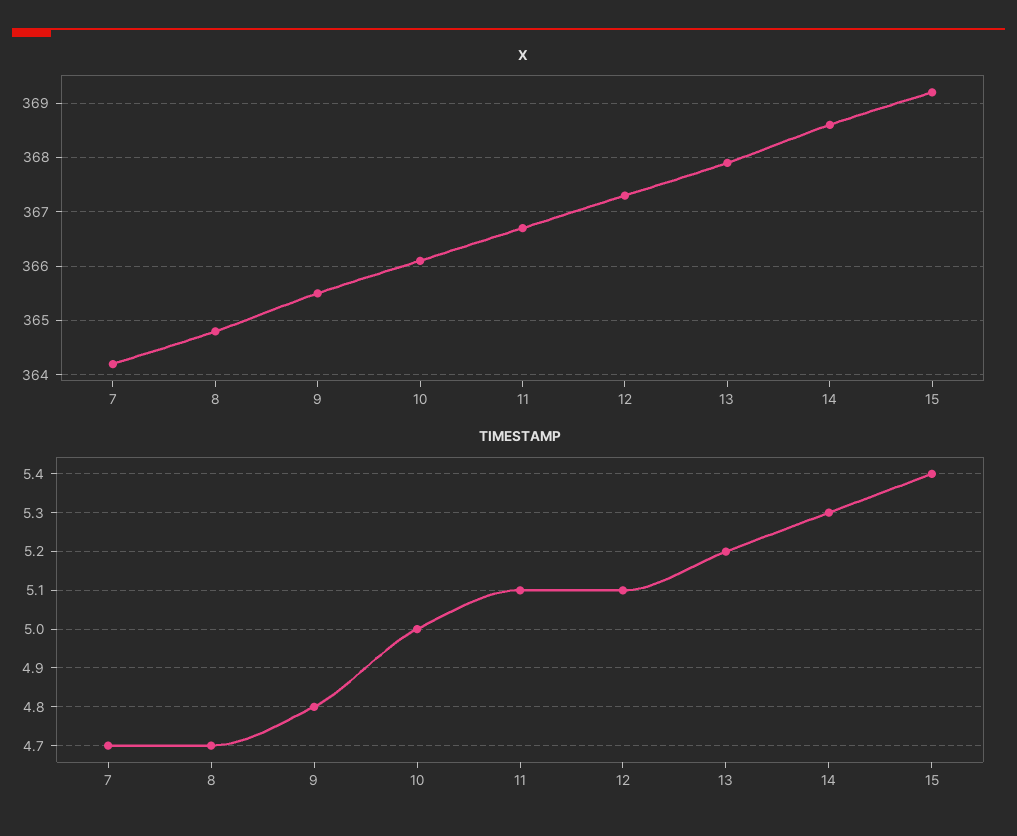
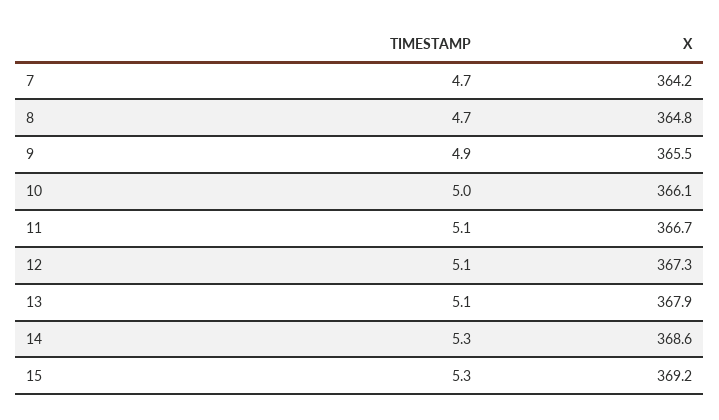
  {
    "X": {
      "7": 364.2,
      "8": 364.8,
      "9": 365.5,
      "10": 366.1,
      "11": 366.7,
      "12": 367.3,
      "13": 367.9,
      "14": 368.6,
      "15": 369.2
    },
    "TIMESTAMP": {
      "7": 4.7,
      "8": 4.7,
-     "9": 4.8,
+     "9": 4.9,
      "10": 5,
      "11": 5.1,
      "12": 5.1,
-     "13": 5.2,
+     "13": 5.1,
      "14": 5.3,
-     "15": 5.4
+     "15": 5.3
    }
  }

